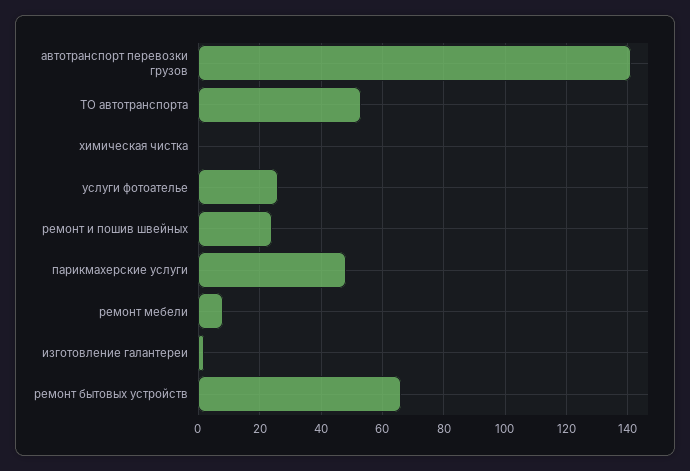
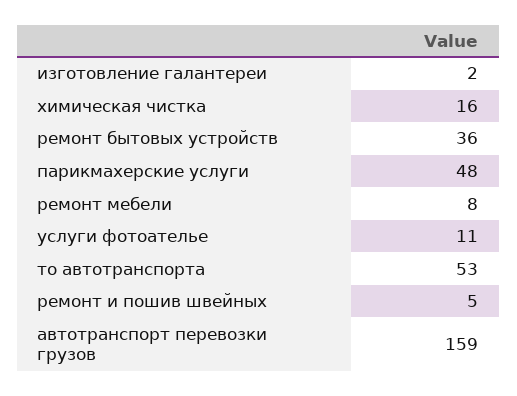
  {
-   "автотранспорт перевозки грузов": 140,
+   "автотранспорт перевозки грузов": 159,
    "ТО автотранспорта": 53,
-   "химическая чистка": 0,
+   "химическая чистка": 16,
-   "услуги фотоателье": 25,
+   "услуги фотоателье": 11,
-   "ремонт и пошив швейных": 25,
+   "ремонт и пошив швейных": 5,
    "парикмахерские услуги": 48,
    "ремонт мебели": 8,
    "изготовление галантереи": 2,
-   "ремонт бытовых устройств": 65
+   "ремонт бытовых устройств": 36
  }

